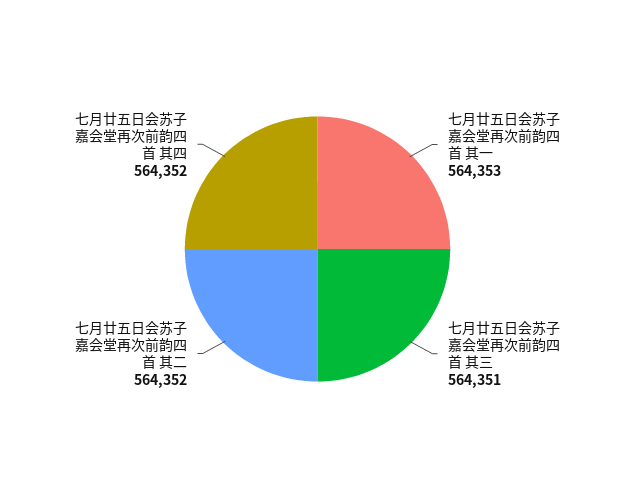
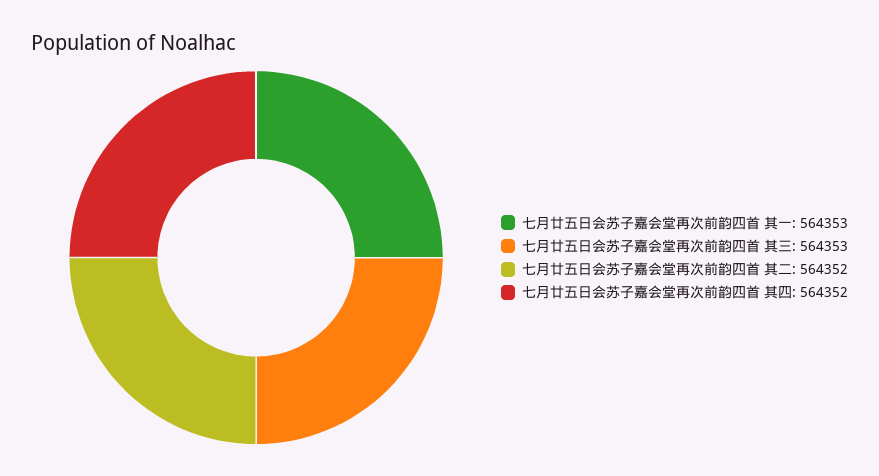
  {
    "七月廿五日会苏子嘉会堂再次前韵四首 其一": 564353,
-   "七月廿五日会苏子嘉会堂再次前韵四首 其三": 564351,
+   "七月廿五日会苏子嘉会堂再次前韵四首 其三": 564353,
    "七月廿五日会苏子嘉会堂再次前韵四首 其二": 564352,
    "七月廿五日会苏子嘉会堂再次前韵四首 其四": 564352
  }

